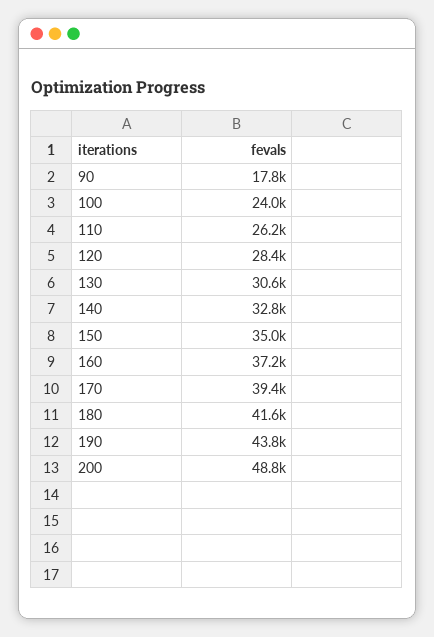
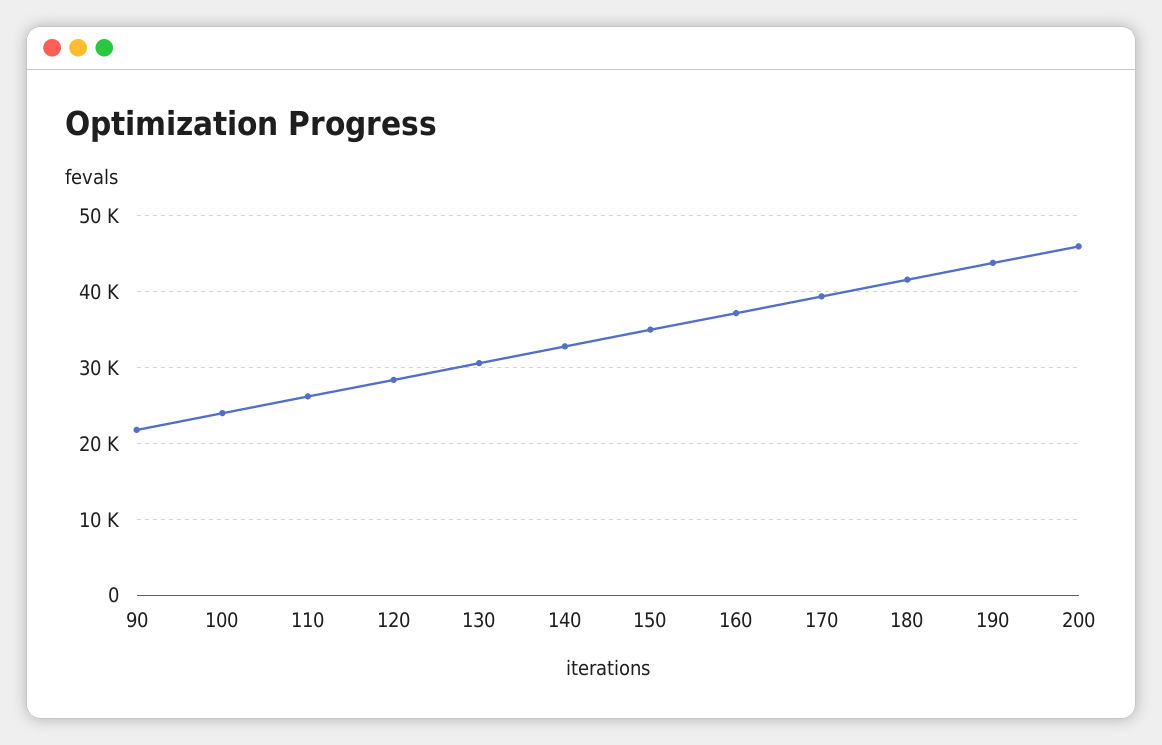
  {
-   "90": 17800,
+   "90": 22000,
    "100": 24000,
    "110": 26200,
    "120": 28400,
    "130": 30600,
    "140": 32800,
    "150": 35000,
    "160": 37200,
    "170": 39400,
    "180": 41600,
    "190": 43800,
-   "200": 48800
+   "200": 46000
  }

